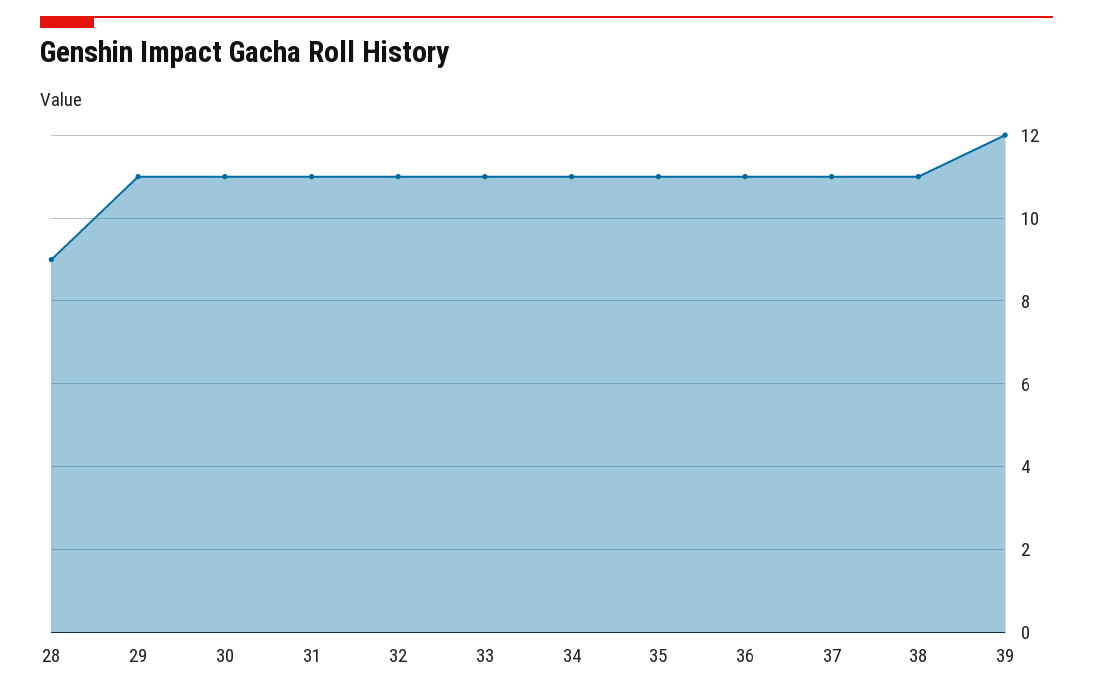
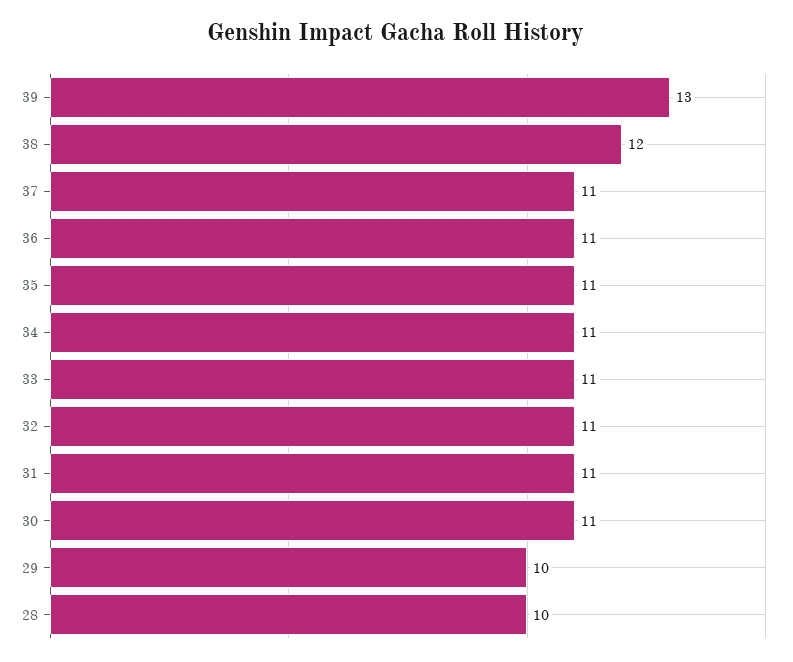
  {
-   "28": 9,
+   "28": 10,
-   "29": 11,
+   "29": 10,
    "30": 11,
    "31": 11,
    "32": 11,
    "33": 11,
    "34": 11,
    "35": 11,
    "36": 11,
    "37": 11,
-   "38": 11,
+   "38": 12,
-   "39": 12
+   "39": 13
  }

